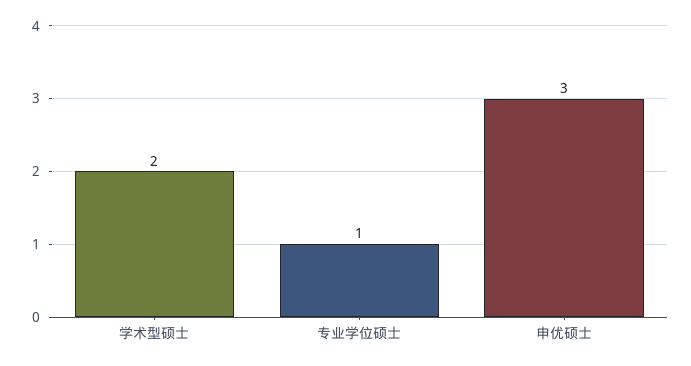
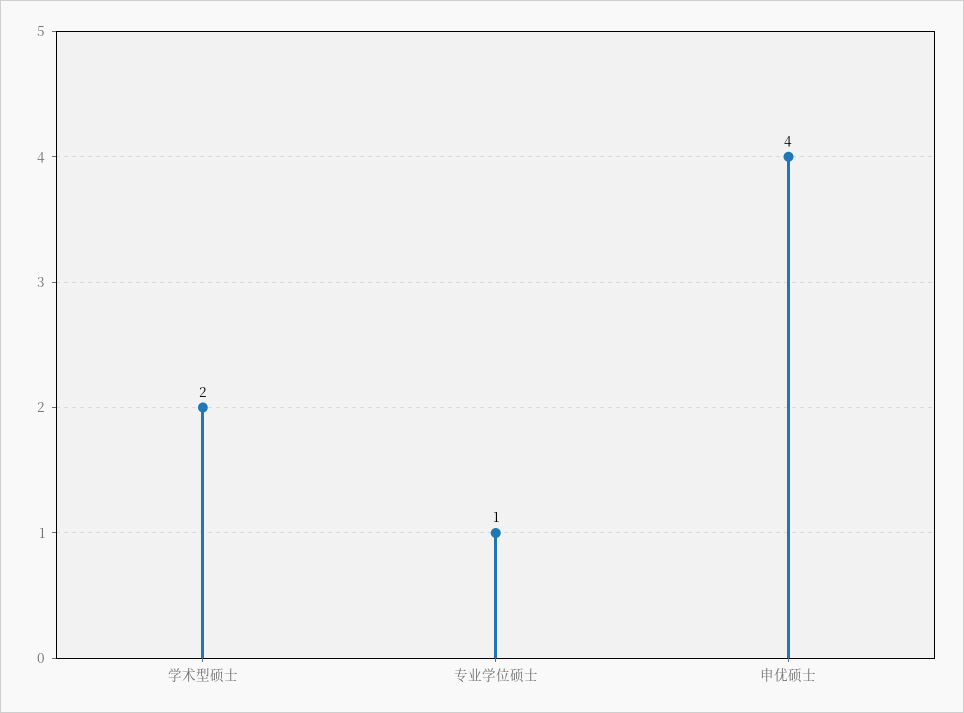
  {
    "学术型硕士": 2,
    "专业学位硕士": 1,
-   "申优硕士": 3
+   "申优硕士": 4
  }

